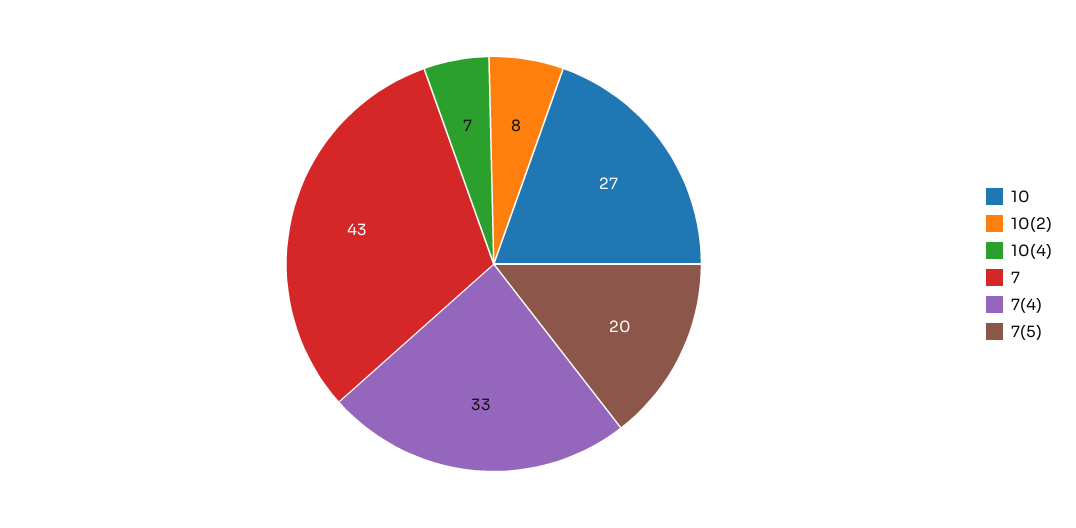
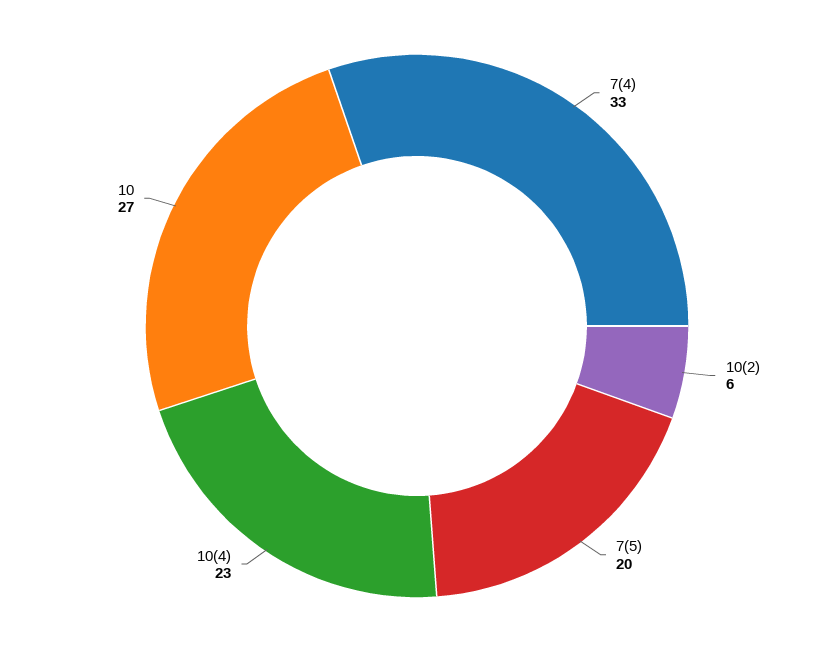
  {
    "10": 27,
-   "10(2)": 8,
+   "10(2)": 6,
-   "10(4)": 7,
+   "10(4)": 23,
-   "7": 43,
    "7(4)": 33,
    "7(5)": 20
  }

